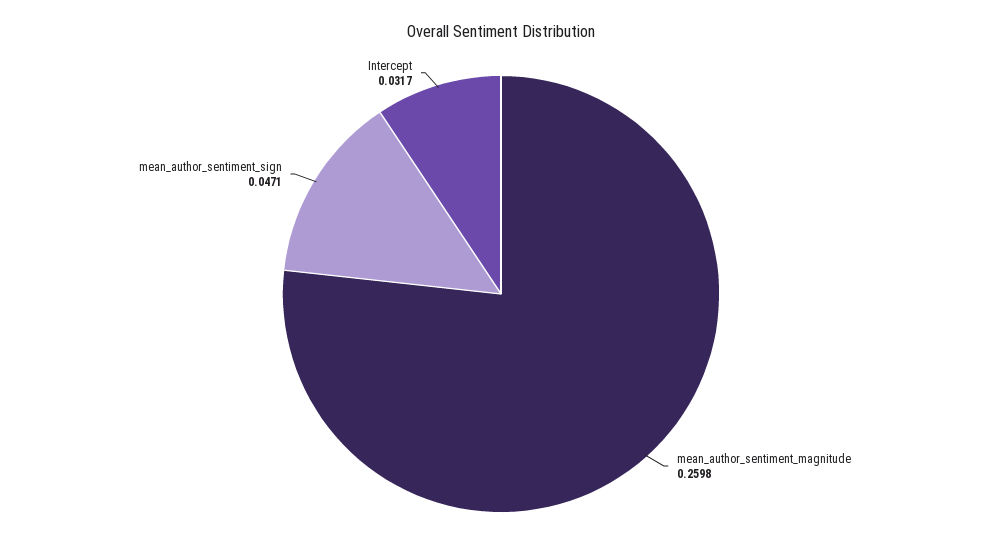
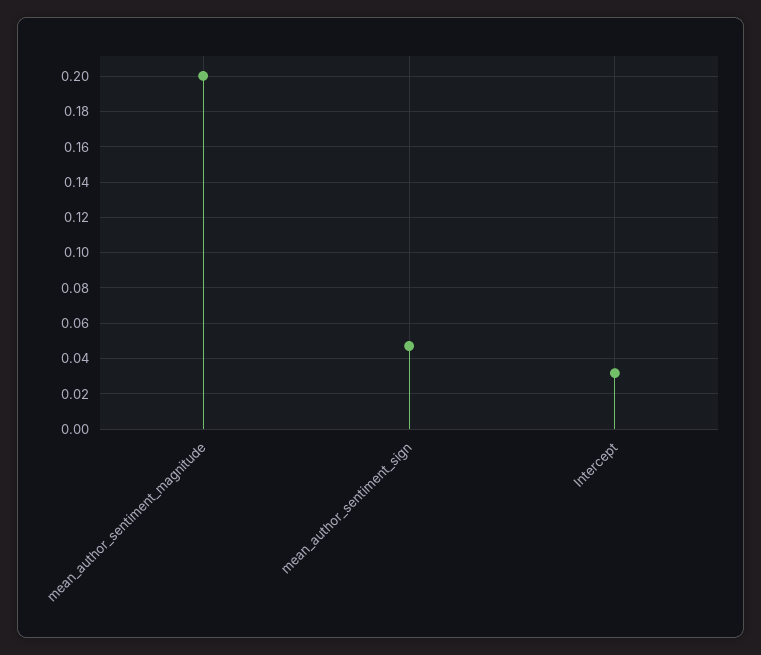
  {
-   "mean_author_sentiment_magnitude": 0.2598,
+   "mean_author_sentiment_magnitude": 0.2,
    "mean_author_sentiment_sign": 0.0471,
    "Intercept": 0.0317
  }

